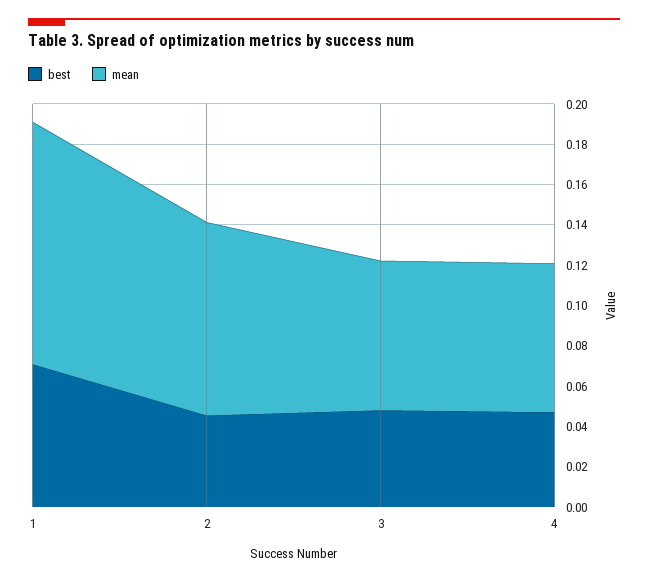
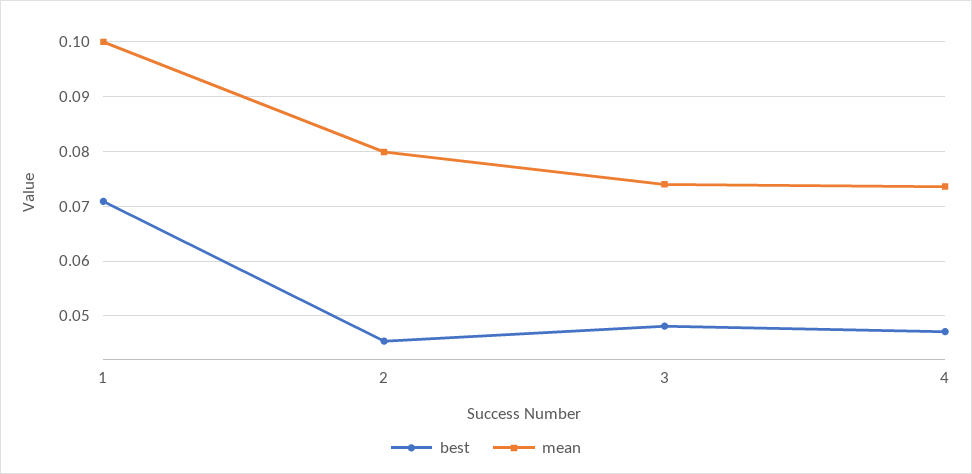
  {
    "best": {
      "1": 0.07,
      "2": 0.046,
      "3": 0.048,
      "4": 0.048
    },
    "mean": {
-     "1": 0.12,
+     "1": 0.1,
-     "2": 0.095,
+     "2": 0.08,
      "3": 0.074,
      "4": 0.074
    }
  }

